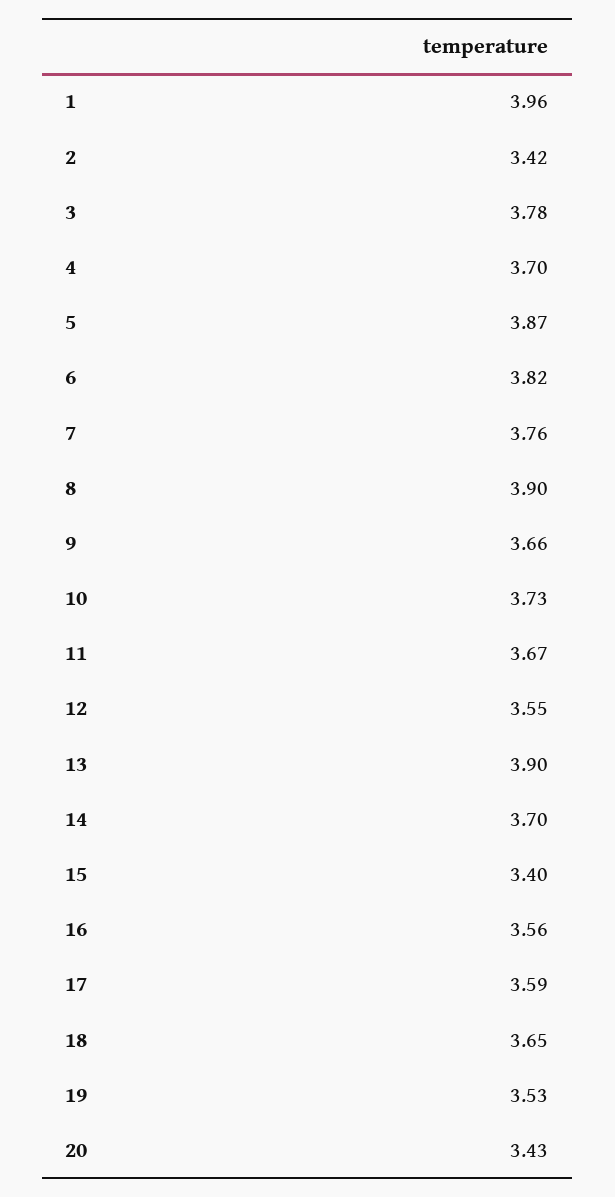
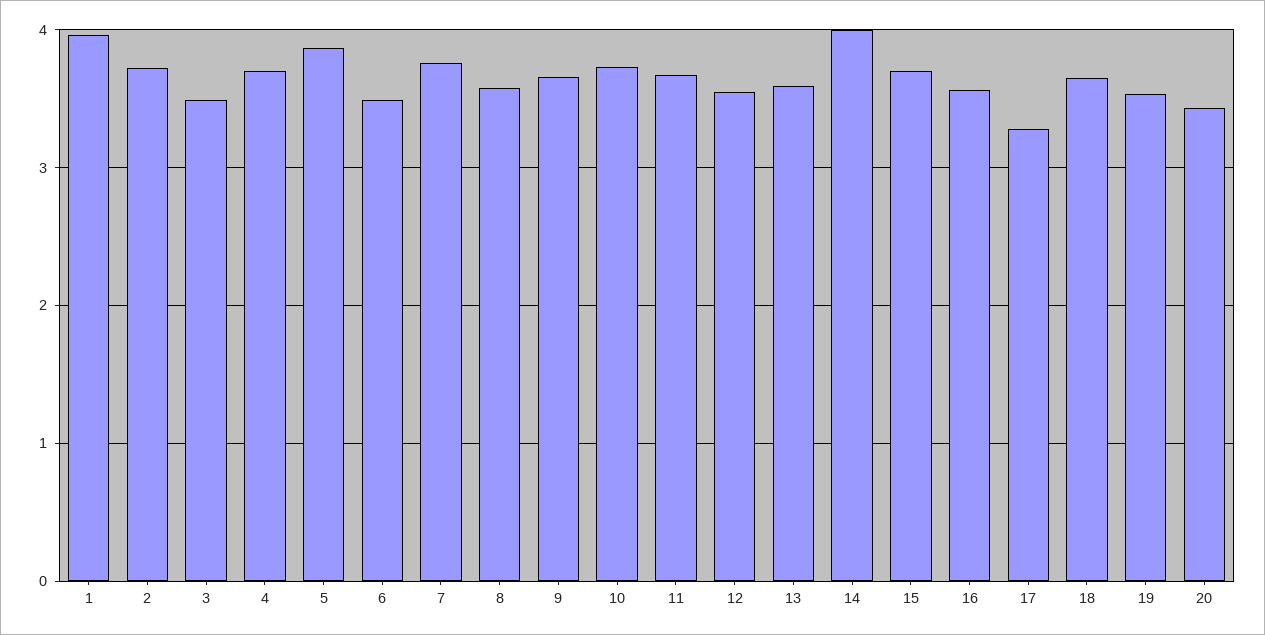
  {
    "1": 3.96,
-   "2": 3.42,
+   "2": 3.7,
-   "3": 3.78,
+   "3": 3.5,
    "4": 3.7,
    "5": 3.87,
-   "6": 3.82,
+   "6": 3.5,
    "7": 3.76,
-   "8": 3.9,
+   "8": 3.6,
    "9": 3.66,
    "10": 3.73,
    "11": 3.67,
    "12": 3.55,
-   "13": 3.9,
+   "13": 3.6,
-   "14": 3.7,
+   "14": 4,
-   "15": 3.4,
+   "15": 3.7,
    "16": 3.56,
-   "17": 3.59,
+   "17": 3.3,
    "18": 3.65,
    "19": 3.53,
    "20": 3.43
  }

